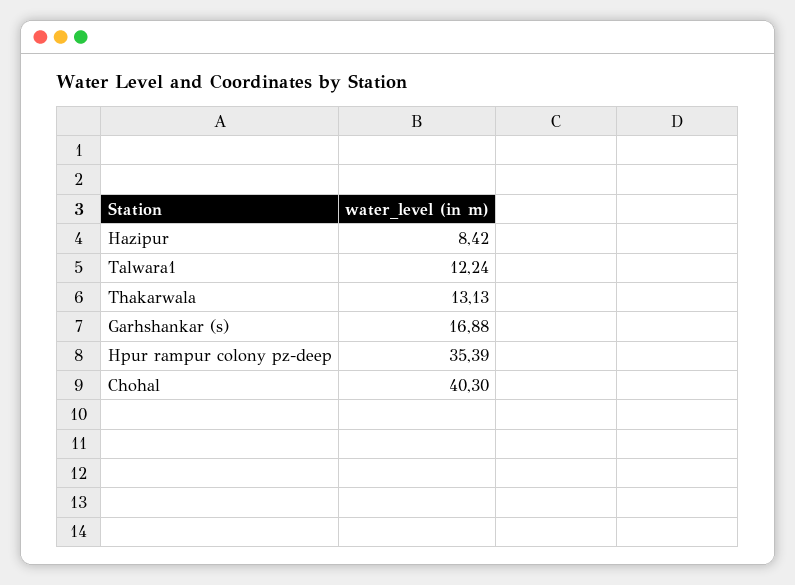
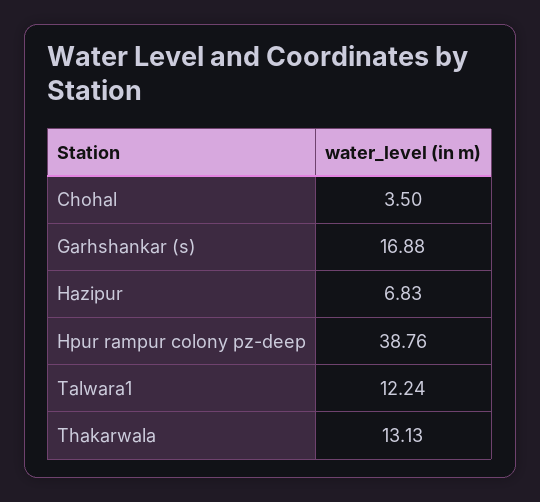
  {
-   "Hazipur": 8.42,
+   "Hazipur": 6.83,
    "Talwara1": 12.24,
    "Thakarwala": 13.13,
    "Garhshankar (s)": 16.88,
-   "Hpur rampur colony pz-deep": 35.39,
+   "Hpur rampur colony pz-deep": 38.76,
-   "Chohal": 40.3
+   "Chohal": 3.5
  }

